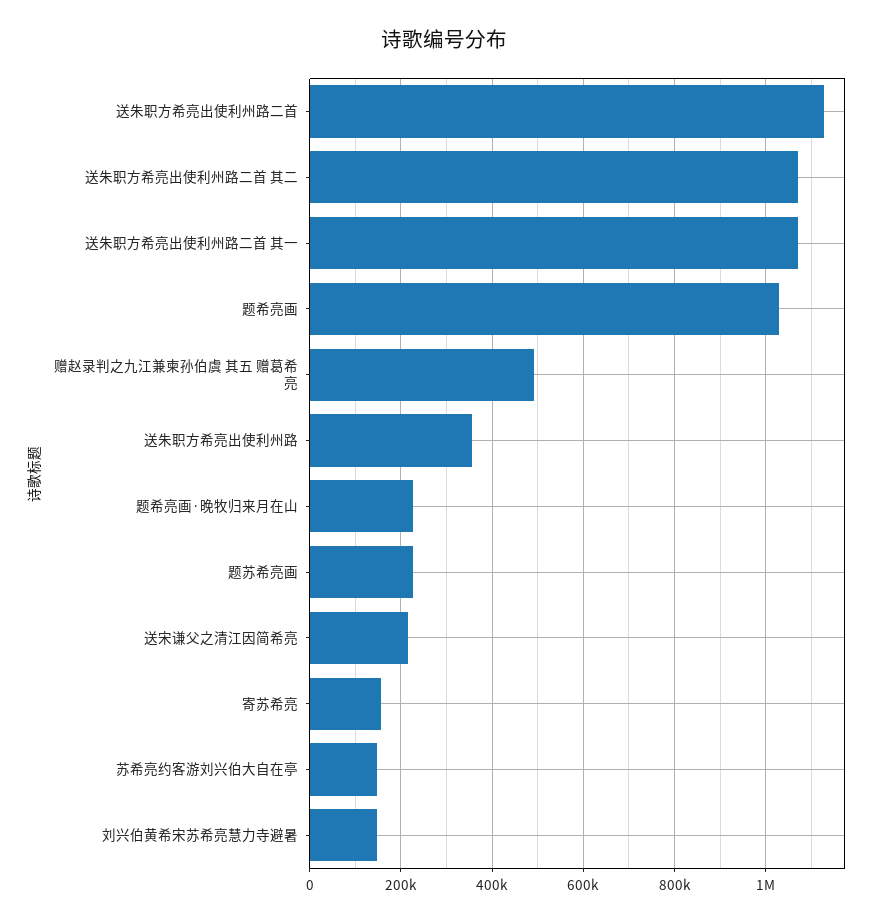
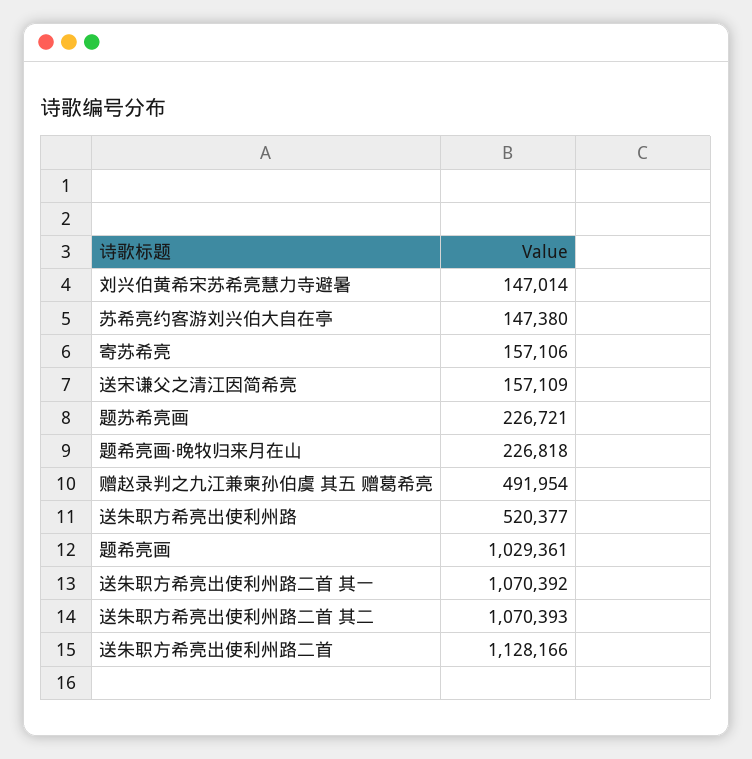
  {
    "送朱职方希亮出使利州路二首": 1128166,
    "送朱职方希亮出使利州路二首 其二": 1070393,
    "送朱职方希亮出使利州路二首 其一": 1070392,
    "题希亮画": 1029361,
    "赠赵录判之九江兼柬孙伯虞 其五 赠葛希亮": 491954,
-   "送朱职方希亮出使利州路": 360000,
+   "送朱职方希亮出使利州路": 520377,
    "题希亮画·晚牧归来月在山": 226818,
    "题苏希亮画": 226721,
-   "送宋谦父之清江因简希亮": 220000,
+   "送宋谦父之清江因简希亮": 157109,
    "寄苏希亮": 157106,
    "苏希亮约客游刘兴伯大自在亭": 147380,
    "刘兴伯黄希宋苏希亮慧力寺避暑": 147014
  }

